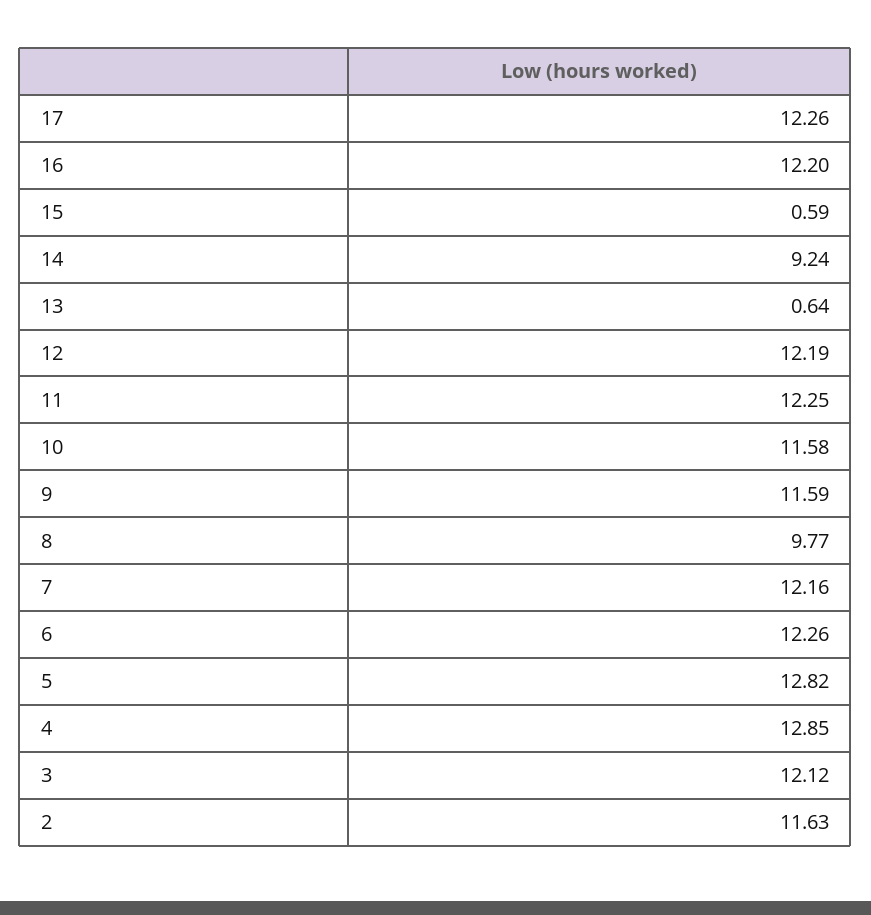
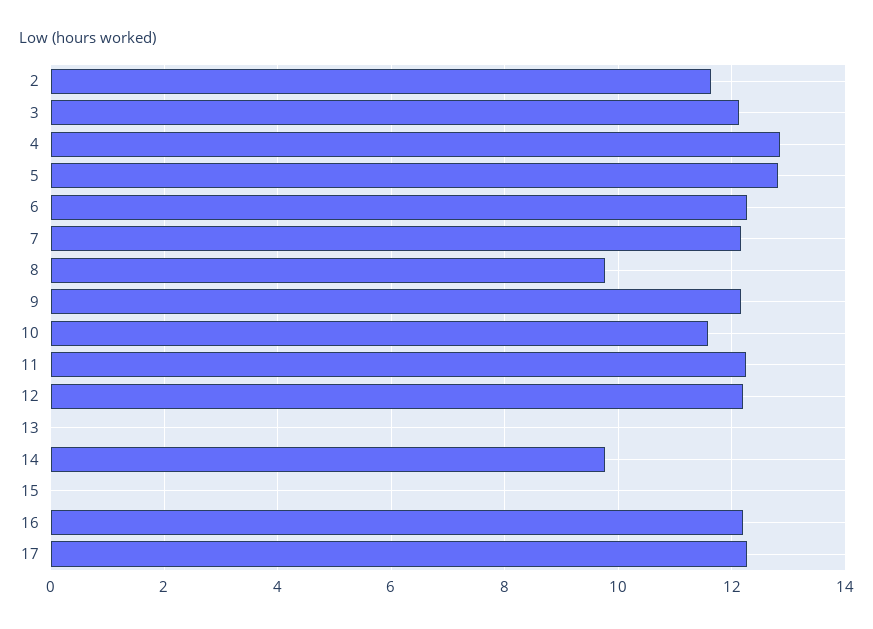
  {
    "17": 12.26,
    "16": 12.2,
-   "15": 0.59,
+   "15": 0,
-   "14": 9.24,
+   "14": 9.8,
-   "13": 0.64,
+   "13": 0,
    "12": 12.19,
    "11": 12.25,
    "10": 11.58,
-   "9": 11.59,
+   "9": 12.2,
    "8": 9.77,
    "7": 12.16,
    "6": 12.26,
    "5": 12.82,
    "4": 12.85,
    "3": 12.12,
    "2": 11.63
  }

